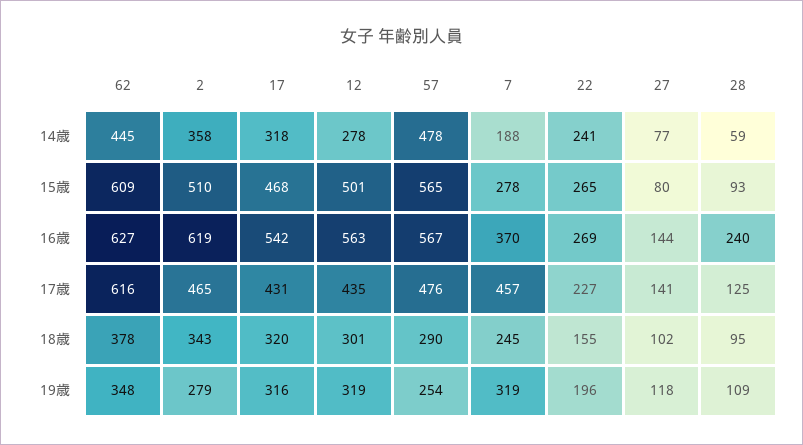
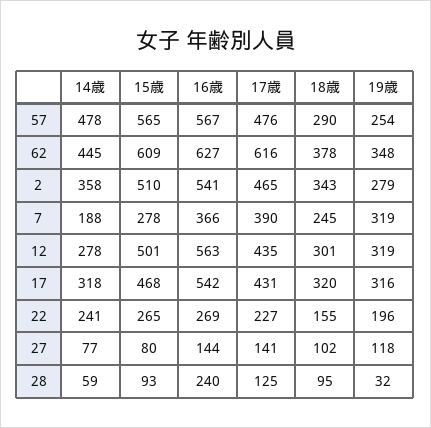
  {
    "62": {
      "14歳": 445,
      "15歳": 609,
      "16歳": 627,
      "17歳": 616,
      "18歳": 378,
      "19歳": 348
    },
    "２": {
      "14歳": 358,
      "15歳": 510,
-     "16歳": 619,
+     "16歳": 541,
      "17歳": 465,
      "18歳": 343,
      "19歳": 279
    },
    "17": {
      "14歳": 318,
      "15歳": 468,
      "16歳": 542,
      "17歳": 431,
      "18歳": 320,
      "19歳": 316
    },
    "12": {
      "14歳": 278,
      "15歳": 501,
      "16歳": 563,
      "17歳": 435,
      "18歳": 301,
      "19歳": 319
    },
    "57": {
      "14歳": 478,
      "15歳": 565,
      "16歳": 567,
      "17歳": 476,
      "18歳": 290,
      "19歳": 254
    },
    "７": {
      "14歳": 188,
      "15歳": 278,
-     "16歳": 370,
+     "16歳": 366,
-     "17歳": 457,
+     "17歳": 390,
      "18歳": 245,
      "19歳": 319
    },
    "22": {
      "14歳": 241,
      "15歳": 265,
      "16歳": 269,
      "17歳": 227,
      "18歳": 155,
      "19歳": 196
    },
    "27": {
      "14歳": 77,
      "15歳": 80,
      "16歳": 144,
      "17歳": 141,
      "18歳": 102,
      "19歳": 118
    },
    "28": {
      "14歳": 59,
      "15歳": 93,
      "16歳": 240,
      "17歳": 125,
      "18歳": 95,
-     "19歳": 109
+     "19歳": 32
    }
  }

